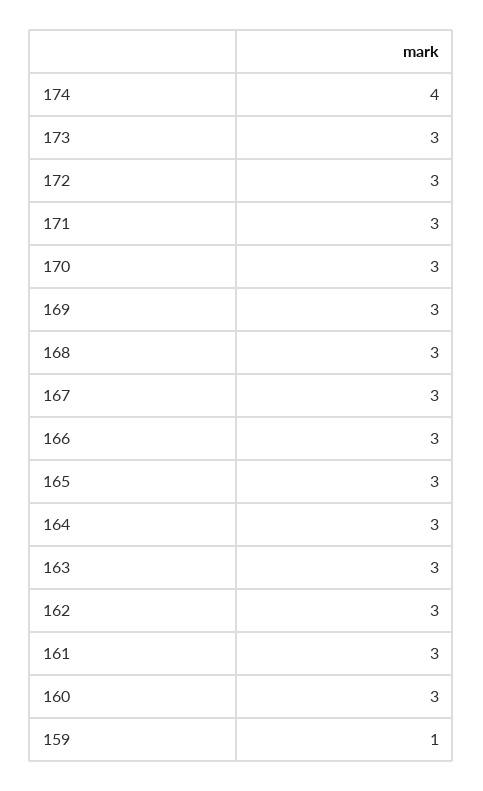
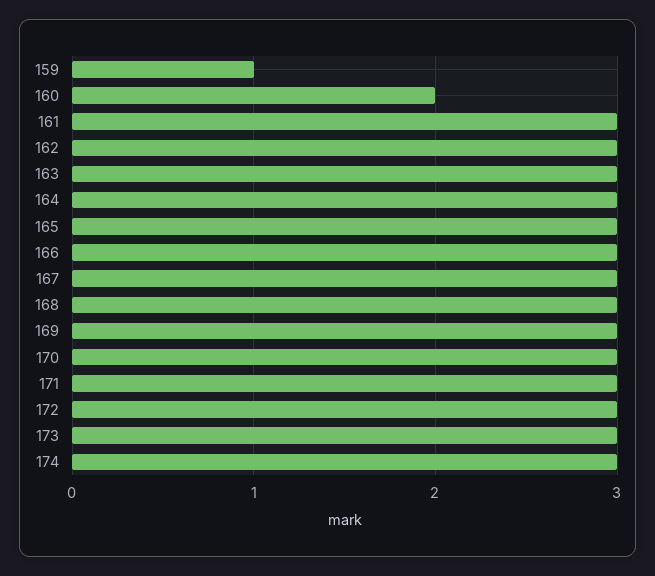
  {
-   "174": 4,
+   "174": 3,
    "173": 3,
    "172": 3,
    "171": 3,
    "170": 3,
    "169": 3,
    "168": 3,
    "167": 3,
    "166": 3,
    "165": 3,
    "164": 3,
    "163": 3,
    "162": 3,
    "161": 3,
-   "160": 3,
+   "160": 2,
    "159": 1
  }

